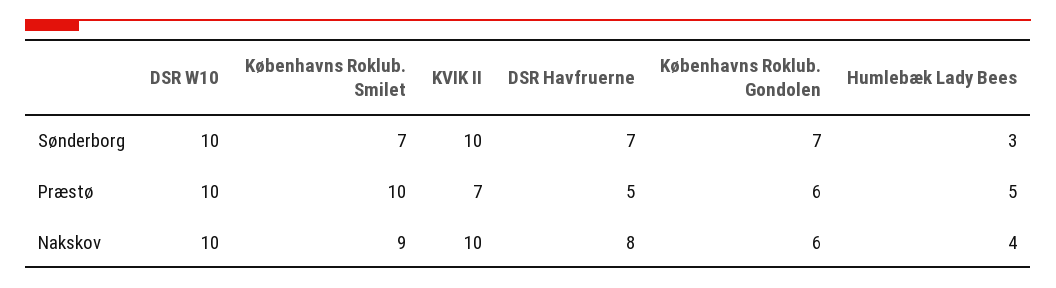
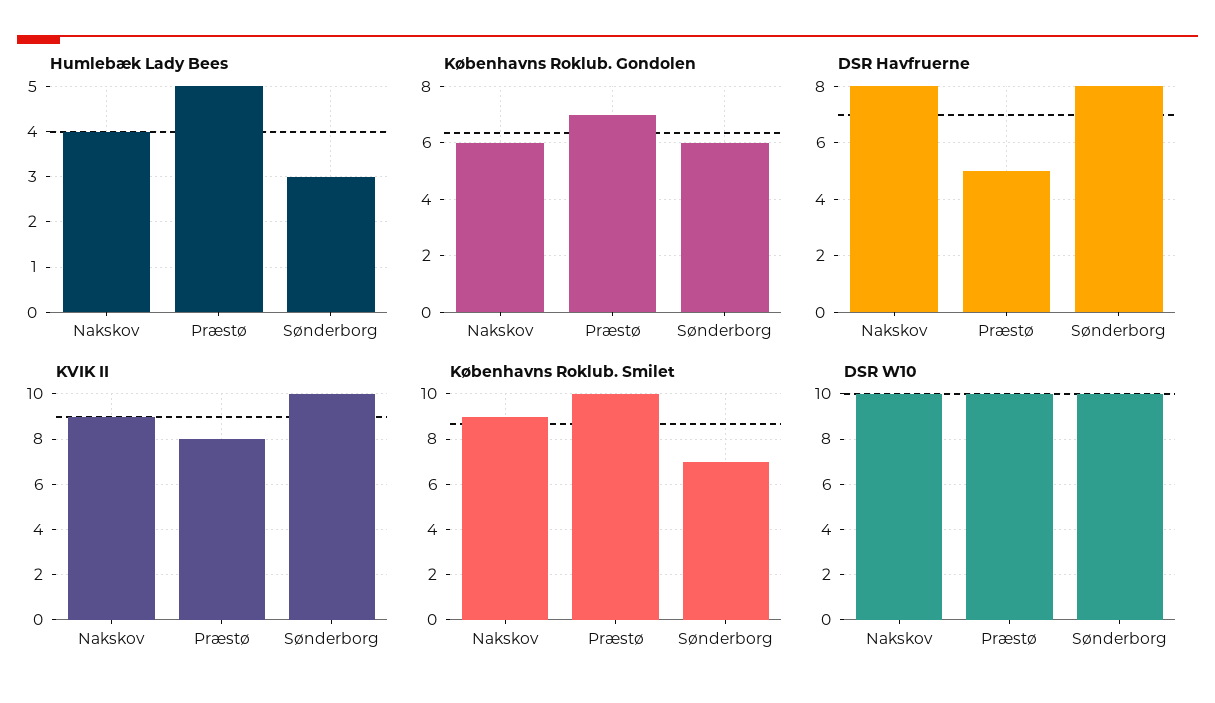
  {
    "DSR W10": {
      "Sønderborg": 10,
      "Præstø": 10,
      "Nakskov": 10
    },
    "Københavns Roklub. Smilet": {
      "Sønderborg": 7,
      "Præstø": 10,
      "Nakskov": 9
    },
    "KVIK II": {
      "Sønderborg": 10,
-     "Præstø": 7,
+     "Præstø": 8,
-     "Nakskov": 10
+     "Nakskov": 9
    },
    "DSR Havfruerne": {
-     "Sønderborg": 7,
+     "Sønderborg": 8,
      "Præstø": 5,
      "Nakskov": 8
    },
    "Københavns Roklub. Gondolen": {
-     "Sønderborg": 7,
+     "Sønderborg": 6,
-     "Præstø": 6,
+     "Præstø": 7,
      "Nakskov": 6
    },
    "Humlebæk Lady Bees": {
      "Sønderborg": 3,
      "Præstø": 5,
      "Nakskov": 4
    }
  }

